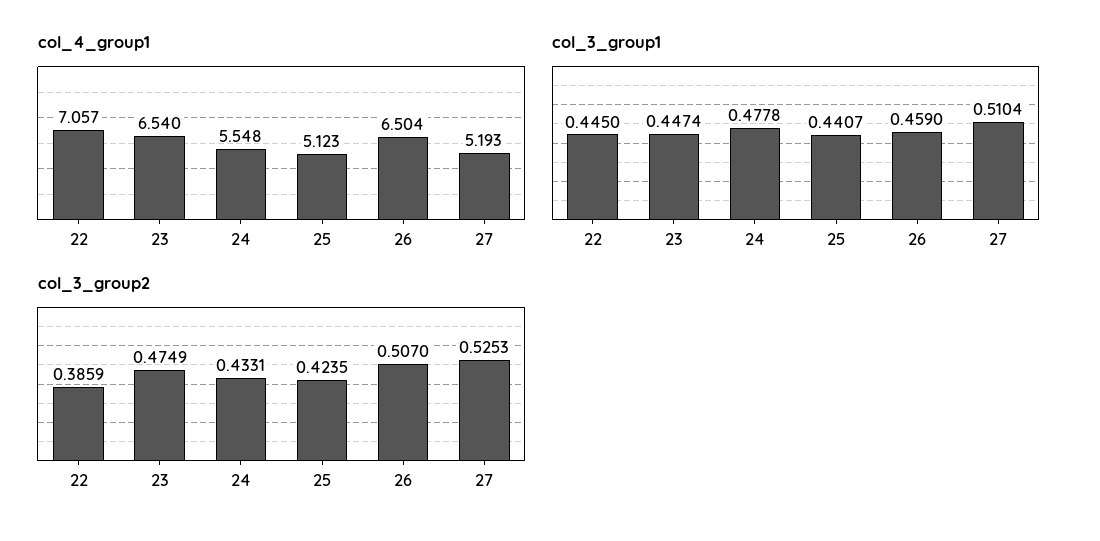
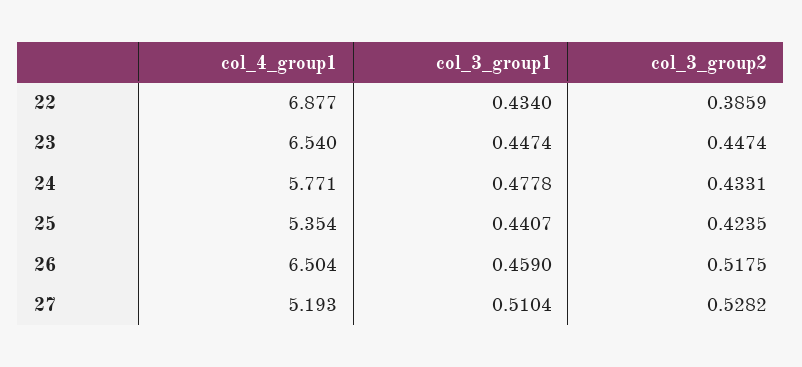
  {
    "col_4_group1": {
-     "22": 7.057,
+     "22": 6.877,
      "23": 6.54,
-     "24": 5.548,
+     "24": 5.771,
-     "25": 5.123,
+     "25": 5.354,
      "26": 6.504,
      "27": 5.193
    },
    "col_3_group1": {
-     "22": 0.445,
+     "22": 0.434,
      "23": 0.4474,
      "24": 0.4778,
      "25": 0.4407,
      "26": 0.459,
      "27": 0.5104
    },
    "col_3_group2": {
      "22": 0.3859,
-     "23": 0.4749,
+     "23": 0.4474,
      "24": 0.4331,
      "25": 0.4235,
-     "26": 0.507,
+     "26": 0.5175,
-     "27": 0.5253
+     "27": 0.5282
    }
  }

